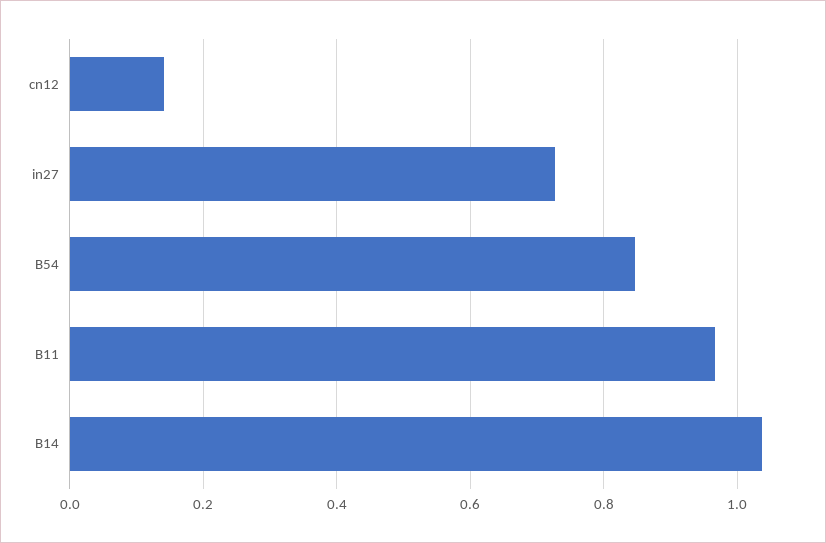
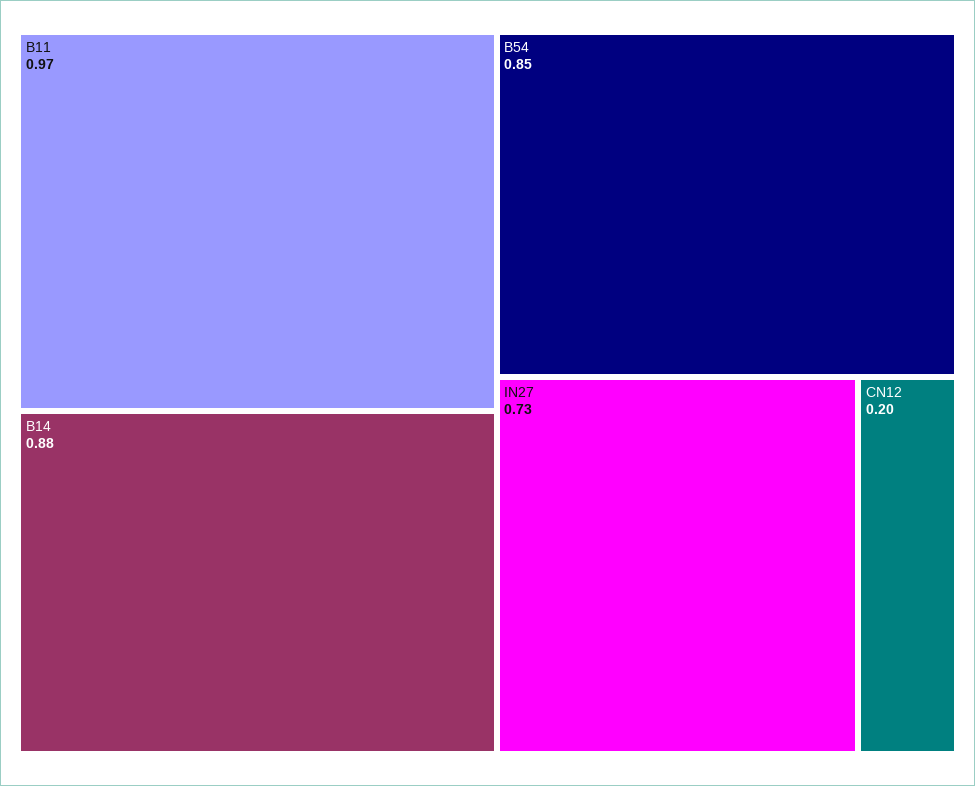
  {
-   "cn12": 0.14,
+   "cn12": 0.2,
    "in27": 0.73,
    "B54": 0.85,
    "B11": 0.97,
-   "B14": 1.04
+   "B14": 0.88
  }

